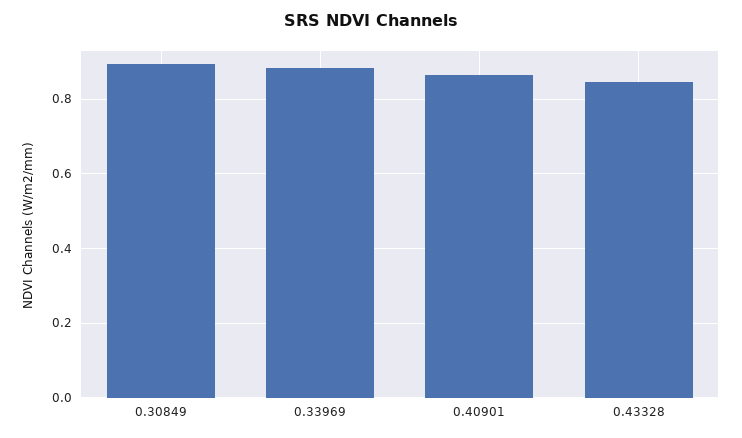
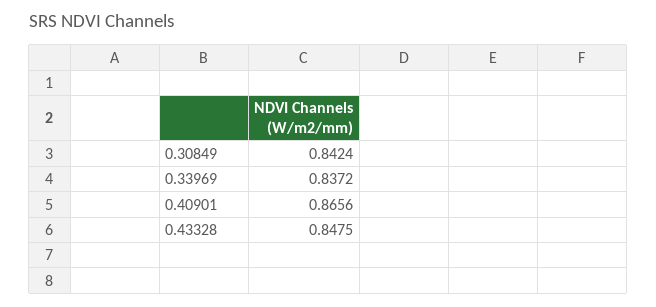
  {
-   "0.30849": 0.9,
+   "0.30849": 0.8424,
-   "0.33969": 0.88,
+   "0.33969": 0.8372,
    "0.40901": 0.8656,
    "0.43328": 0.8475
  }

